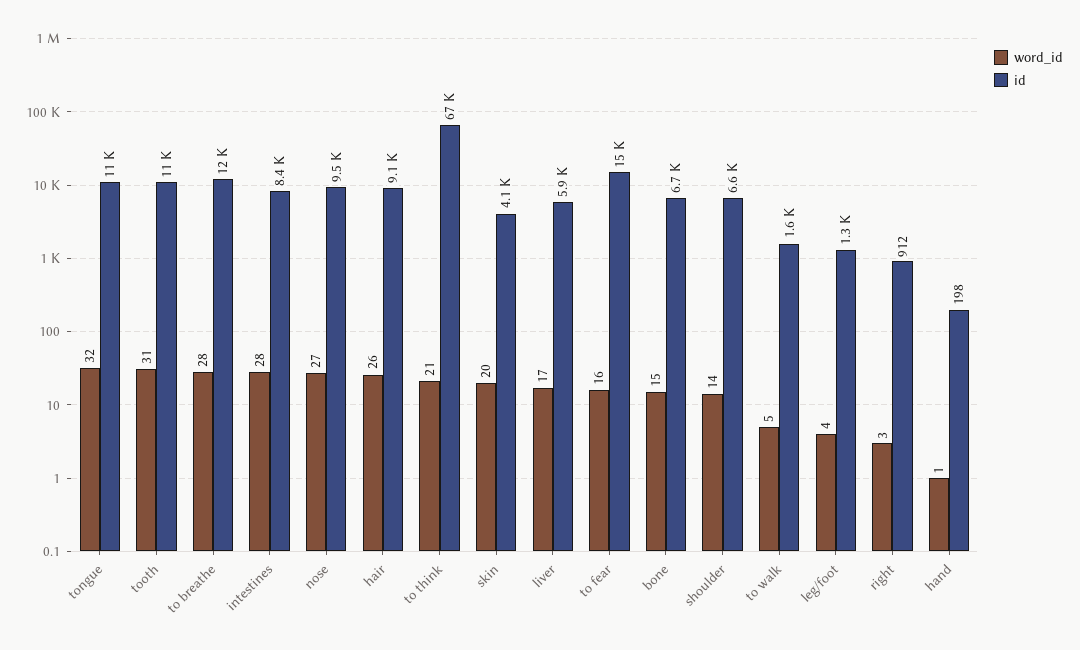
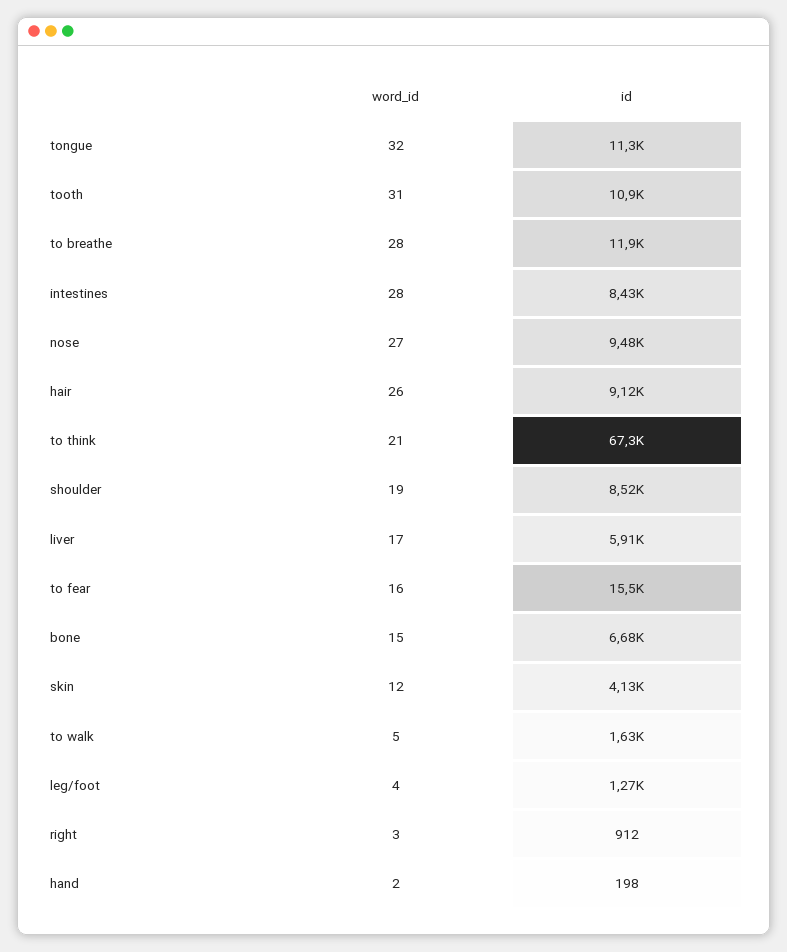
  {
    "word_id": {
      "tongue": 32,
      "tooth": 31,
      "to breathe": 28,
      "intestines": 28,
      "nose": 27,
      "hair": 26,
      "to think": 21,
-     "skin": 20,
+     "skin": 12,
      "liver": 17,
      "to fear": 16,
      "bone": 15,
-     "shoulder": 14,
+     "shoulder": 19,
      "to walk": 5,
      "leg/foot": 4,
      "right": 3,
-     "hand": 1
+     "hand": 2
    },
    "id": {
      "tongue": 11300,
      "tooth": 10900,
      "to breathe": 11900,
      "intestines": 8430,
      "nose": 9480,
      "hair": 9120,
      "to think": 67300,
      "skin": 4130,
      "liver": 5910,
      "to fear": 15500,
      "bone": 6680,
-     "shoulder": 6600,
+     "shoulder": 8520,
      "to walk": 1630,
      "leg/foot": 1270,
      "right": 912,
      "hand": 198
    }
  }

